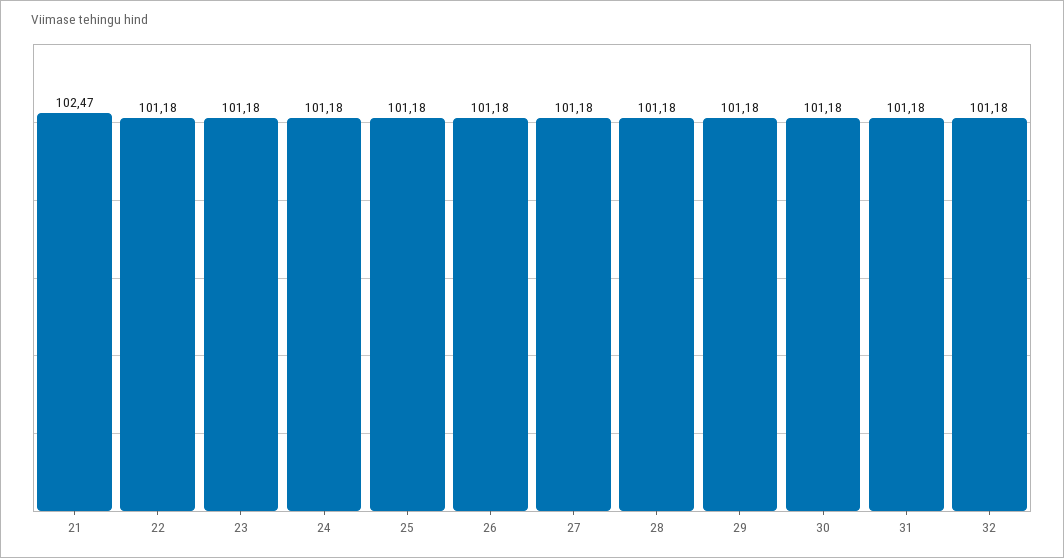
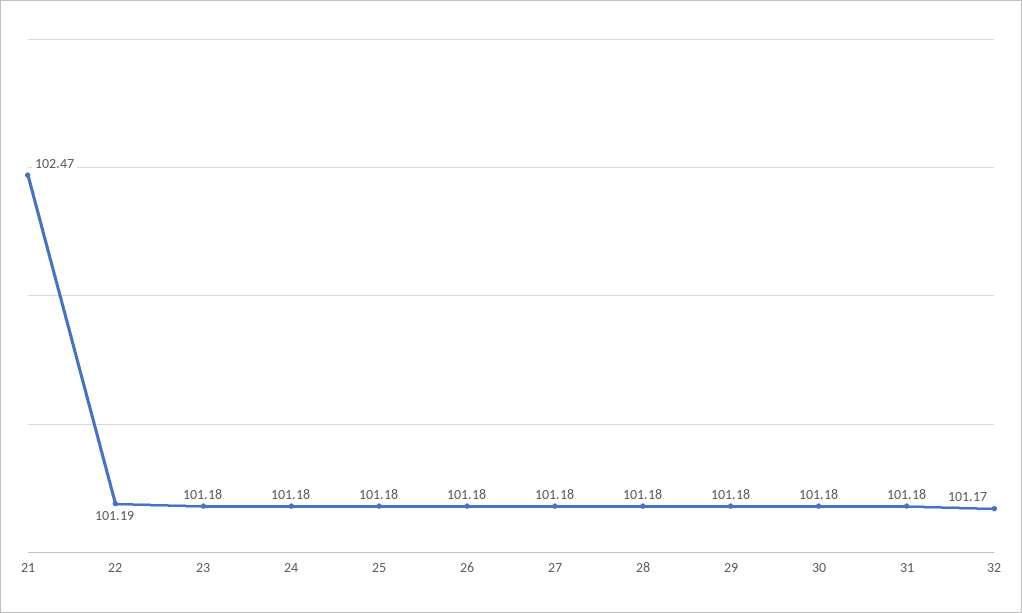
  {
    "21": 102.47,
-   "22": 101.18,
+   "22": 101.19,
    "23": 101.18,
    "24": 101.18,
    "25": 101.18,
    "26": 101.18,
    "27": 101.18,
    "28": 101.18,
    "29": 101.18,
    "30": 101.18,
    "31": 101.18,
-   "32": 101.18
+   "32": 101.17
  }

